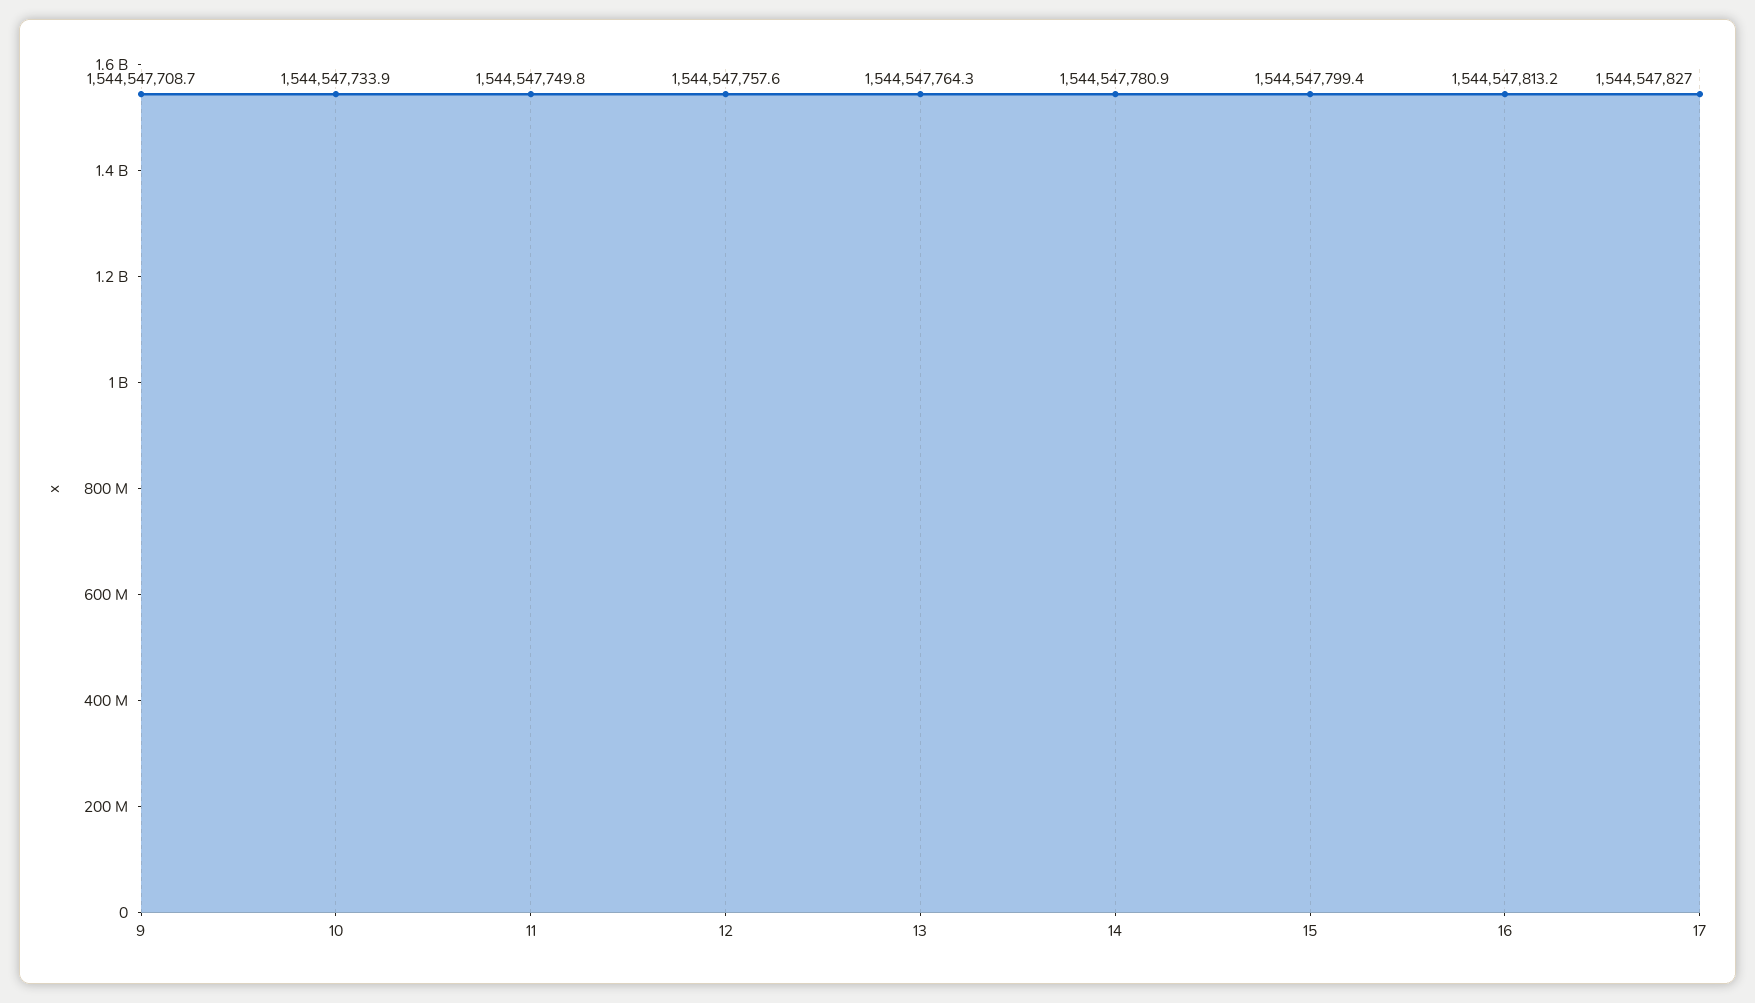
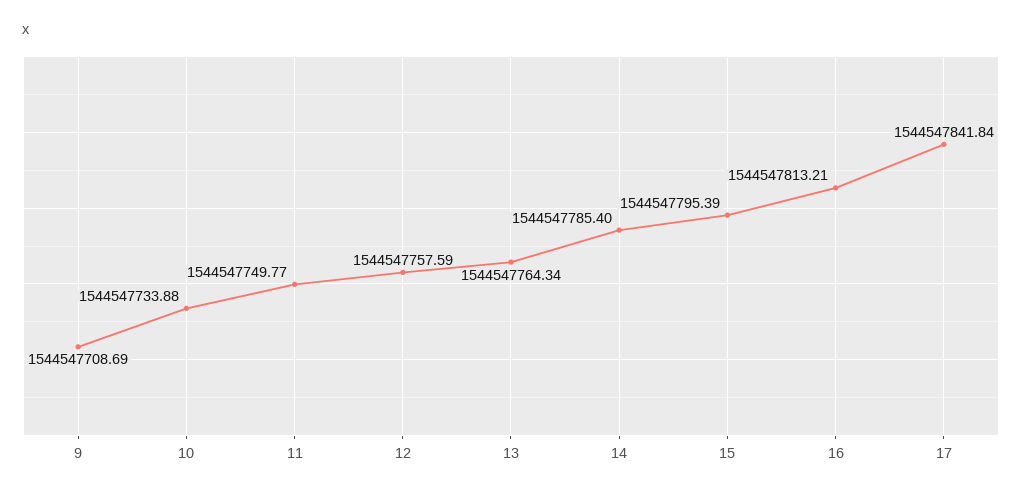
  {
    "9": 1544547708.69,
    "10": 1544547733.88,
    "11": 1544547749.77,
    "12": 1544547757.59,
    "13": 1544547764.34,
-   "14": 1544547780.9,
+   "14": 1544547785.4,
-   "15": 1544547799.4,
+   "15": 1544547795.39,
    "16": 1544547813.21,
-   "17": 1544547827
+   "17": 1544547841.84
  }

